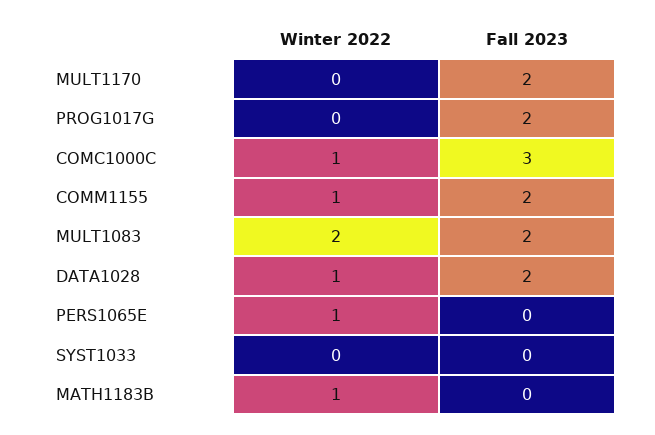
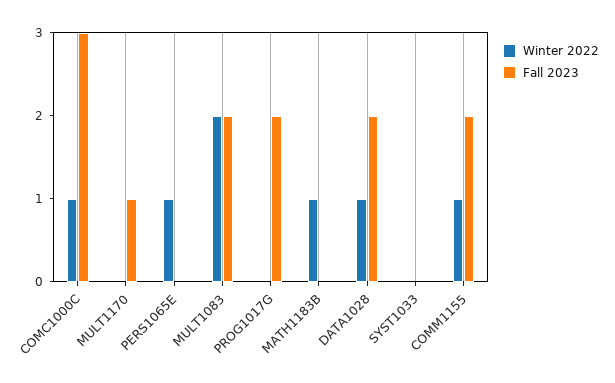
  {
    "Winter 2022": {
      "MULT1170": 0,
      "PROG1017G": 0,
      "COMC1000C": 1,
      "COMM1155": 1,
      "MULT1083": 2,
      "DATA1028": 1,
      "PERS1065E": 1,
      "SYST1033": 0,
      "MATH1183B": 1
    },
    "Fall 2023": {
-     "MULT1170": 2,
+     "MULT1170": 1,
      "PROG1017G": 2,
      "COMC1000C": 3,
      "COMM1155": 2,
      "MULT1083": 2,
      "DATA1028": 2,
      "PERS1065E": 0,
      "SYST1033": 0,
      "MATH1183B": 0
    }
  }

